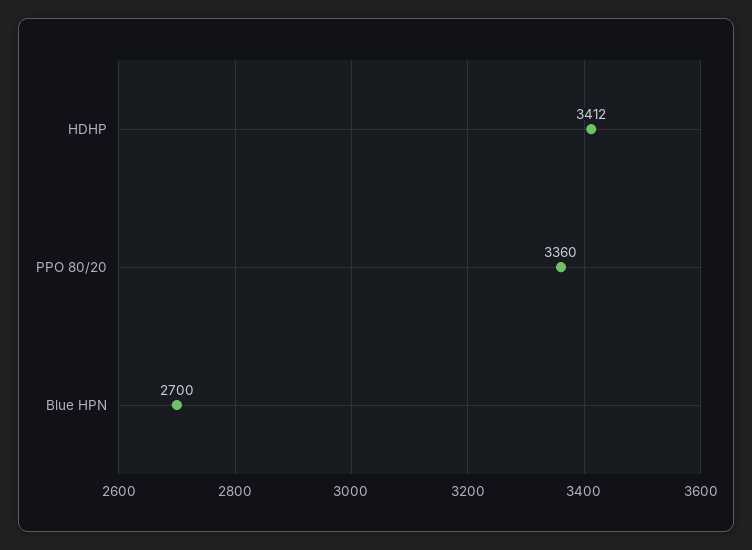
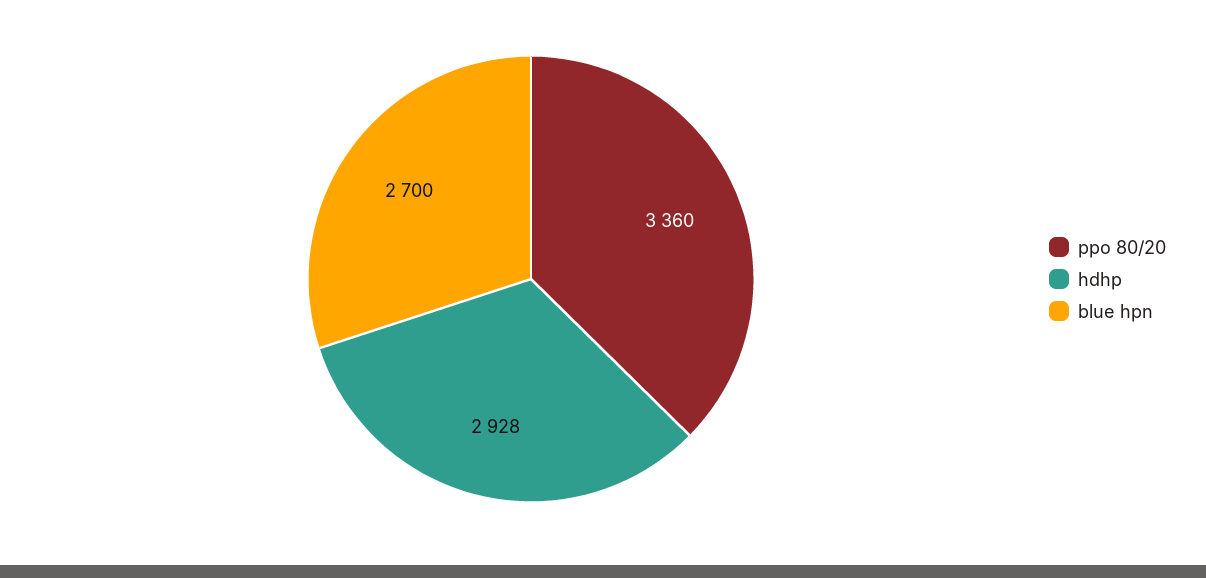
  {
-   "HDHP": 3412,
+   "HDHP": 2928,
    "PPO 80/20": 3360,
    "Blue HPN": 2700
  }

